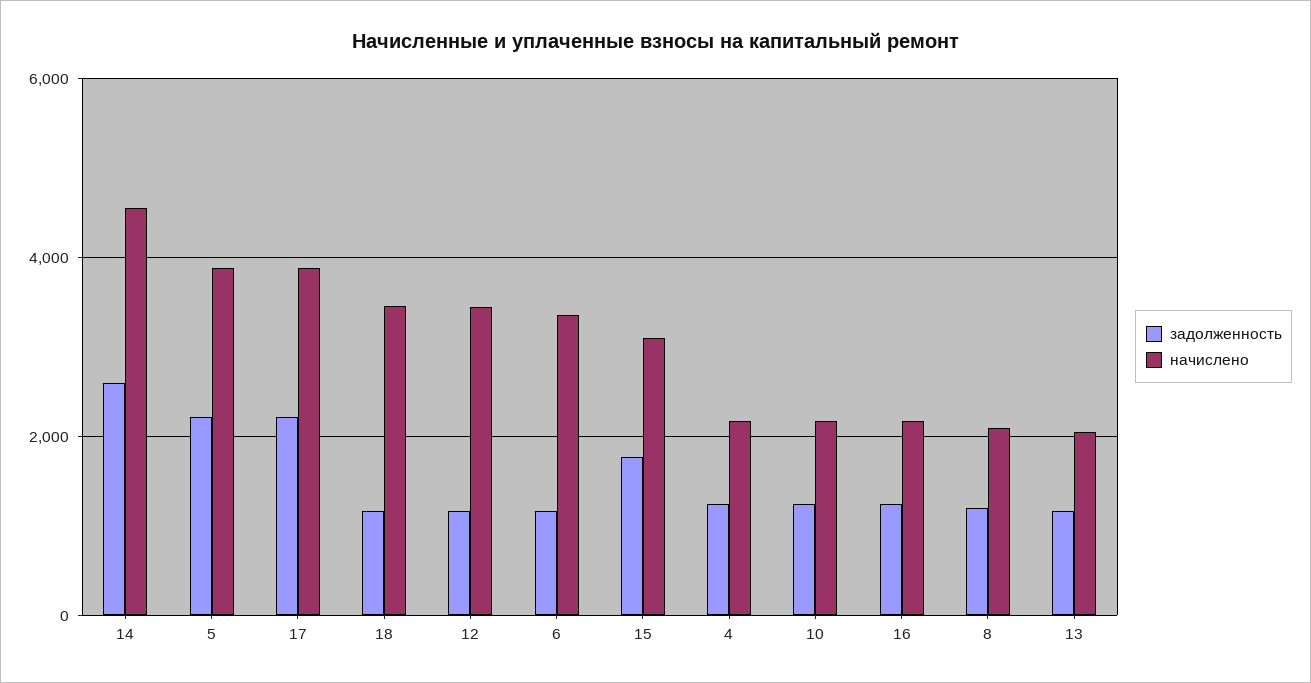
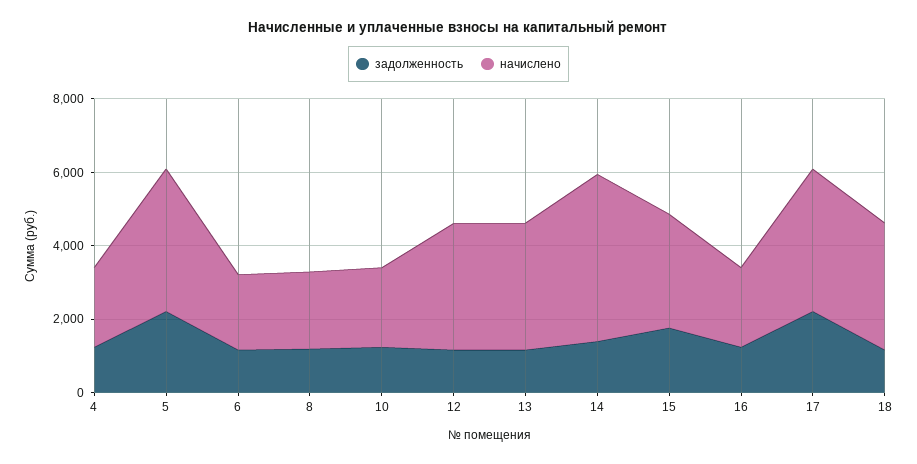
  {
    "задолженность": {
-     "14": 2600,
+     "14": 1500,
      "5": 2200,
      "17": 2200,
      "18": 1200,
      "12": 1200,
      "6": 1200,
      "15": 1800,
      "4": 1200,
      "10": 1200,
      "16": 1200,
      "8": 1200,
      "13": 1200
    },
    "начислено": {
      "14": 4600,
      "5": 3800,
      "17": 3800,
      "18": 3400,
      "12": 3400,
-     "6": 3400,
+     "6": 2000,
      "15": 3000,
      "4": 2200,
      "10": 2200,
      "16": 2200,
      "8": 2000,
-     "13": 2000
+     "13": 3500
    }
  }

